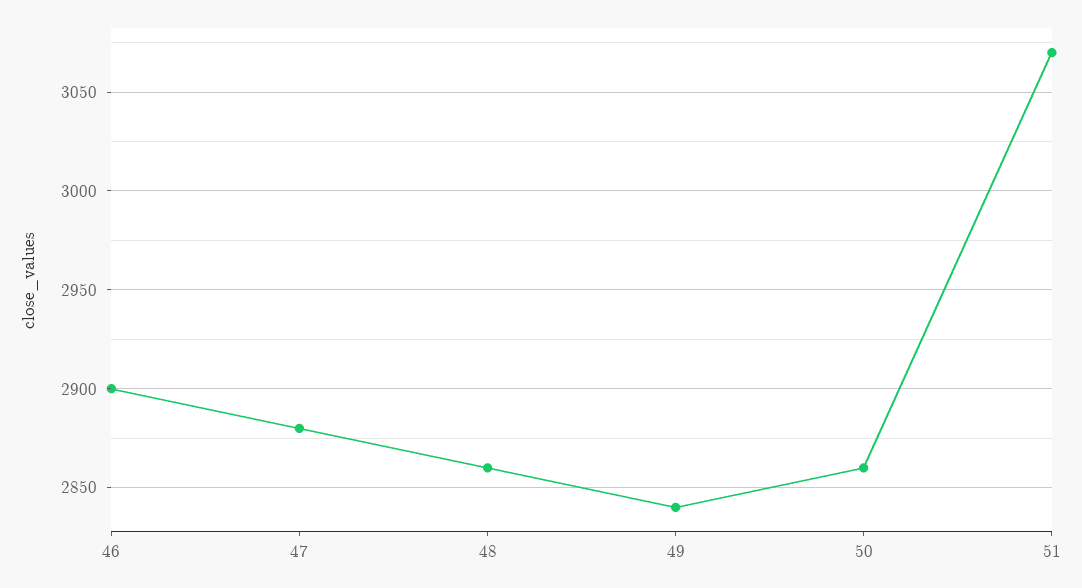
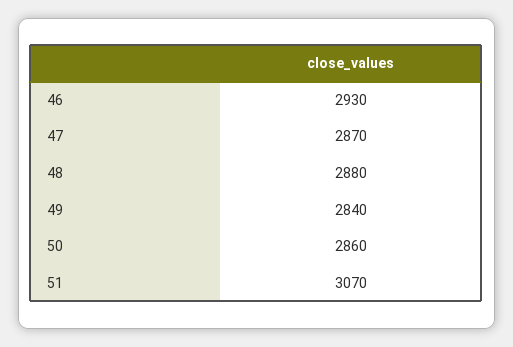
  {
-   "46": 2900,
+   "46": 2930,
-   "47": 2880,
+   "47": 2870,
-   "48": 2860,
+   "48": 2880,
    "49": 2840,
    "50": 2860,
    "51": 3070
  }

